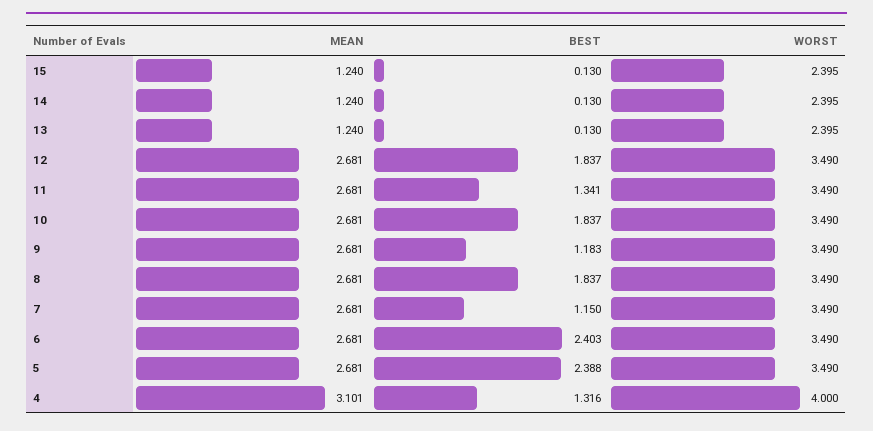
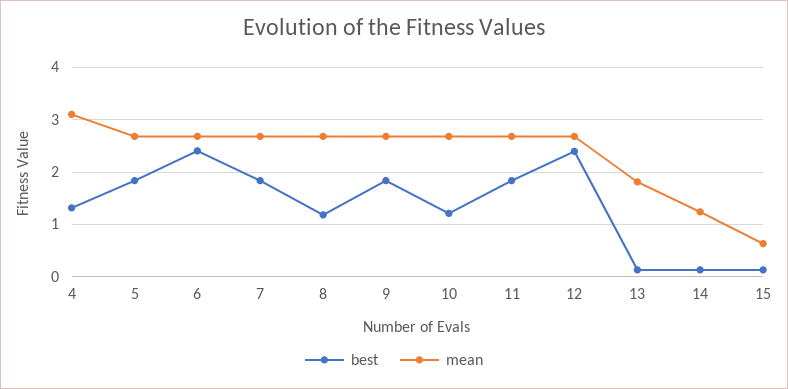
  {
    "MEAN": {
-     "15": 1.24,
+     "15": 0.6,
      "14": 1.24,
-     "13": 1.24,
+     "13": 1.8,
      "12": 2.681,
      "11": 2.681,
      "10": 2.681,
      "9": 2.681,
      "8": 2.681,
      "7": 2.681,
      "6": 2.681,
      "5": 2.681,
      "4": 3.101
    },
    "BEST": {
      "15": 0.13,
      "14": 0.13,
      "13": 0.13,
-     "12": 1.837,
+     "12": 2.4,
-     "11": 1.341,
+     "11": 1.8,
-     "10": 1.837,
+     "10": 1.2,
-     "9": 1.183,
+     "9": 1.8,
-     "8": 1.837,
+     "8": 1.2,
-     "7": 1.15,
+     "7": 1.8,
      "6": 2.403,
-     "5": 2.388,
+     "5": 1.8,
      "4": 1.316
-   },
+   }
-   "WORST": {
-     "15": 2.395,
-     "14": 2.395,
-     "13": 2.395,
-     "12": 3.49,
-     "11": 3.49,
-     "10": 3.49,
-     "9": 3.49,
-     "8": 3.49,
-     "7": 3.49,
-     "6": 3.49,
-     "5": 3.49,
-     "4": 4
-   }
  }

